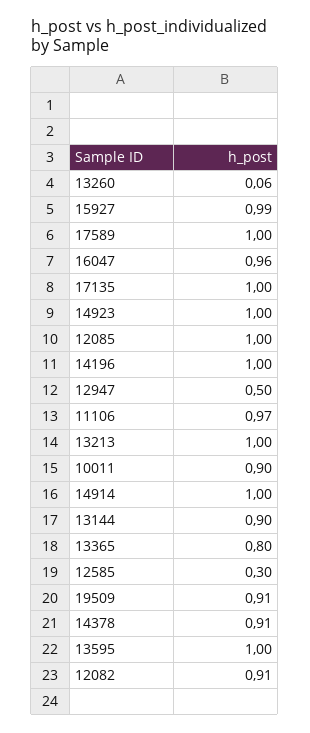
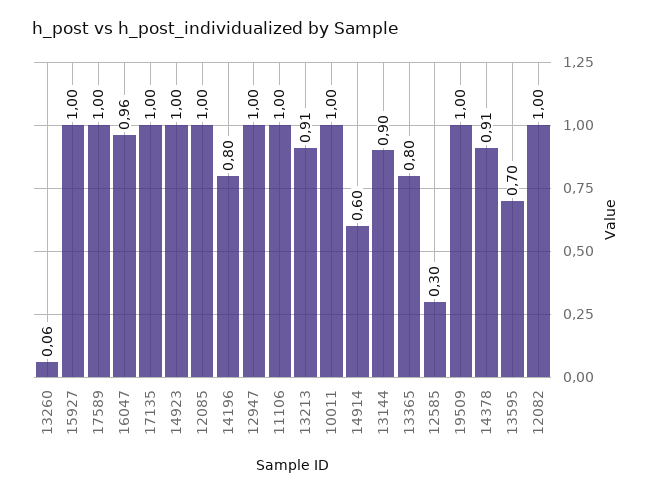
  {
    "13260": 0.06,
-   "15927": 0.99,
+   "15927": 1,
    "17589": 1,
    "16047": 0.96,
    "17135": 1,
    "14923": 1,
    "12085": 1,
-   "14196": 1,
+   "14196": 0.8,
-   "12947": 0.5,
+   "12947": 1,
-   "11106": 0.97,
+   "11106": 1,
-   "13213": 1,
+   "13213": 0.91,
-   "10011": 0.9,
+   "10011": 1,
-   "14914": 1,
+   "14914": 0.6,
    "13144": 0.9,
    "13365": 0.8,
    "12585": 0.3,
-   "19509": 0.91,
+   "19509": 1,
    "14378": 0.91,
-   "13595": 1,
+   "13595": 0.7,
-   "12082": 0.91
+   "12082": 1
  }

